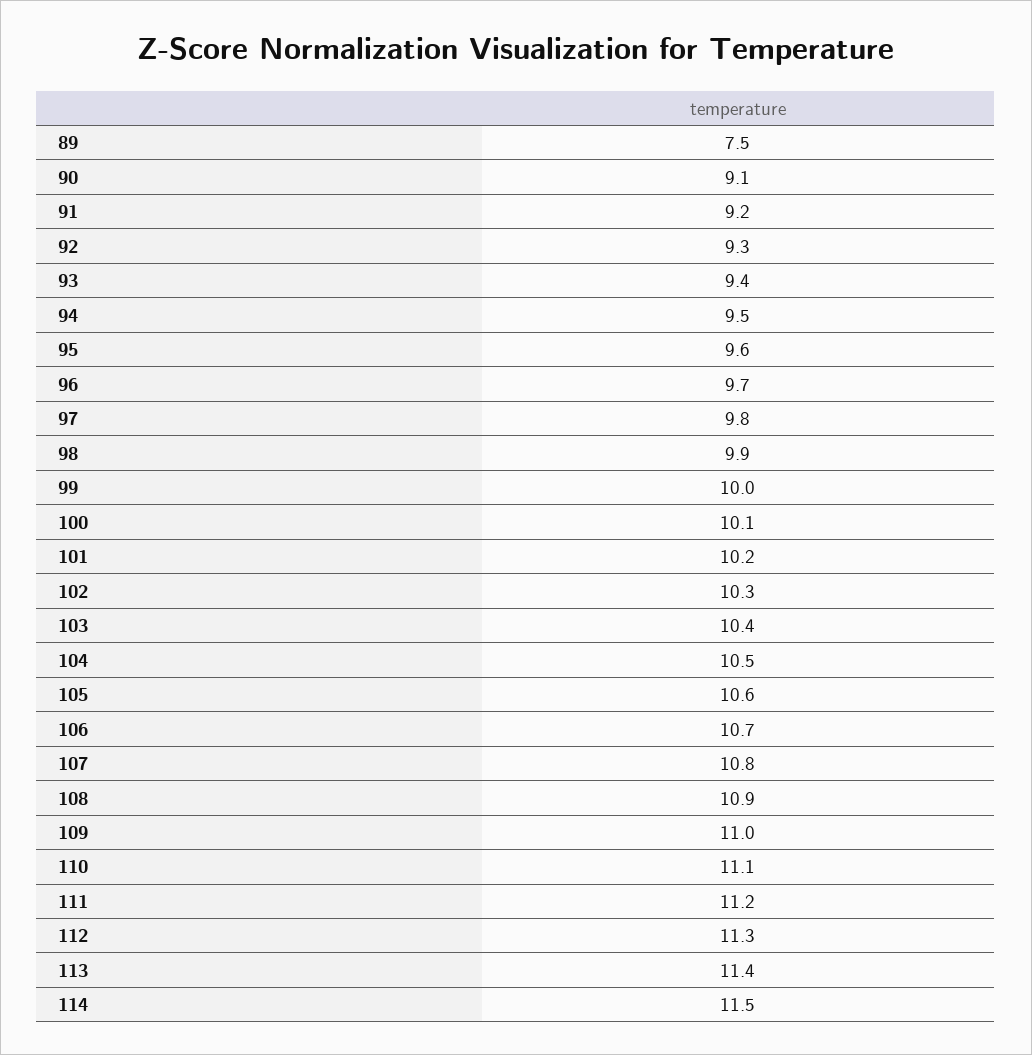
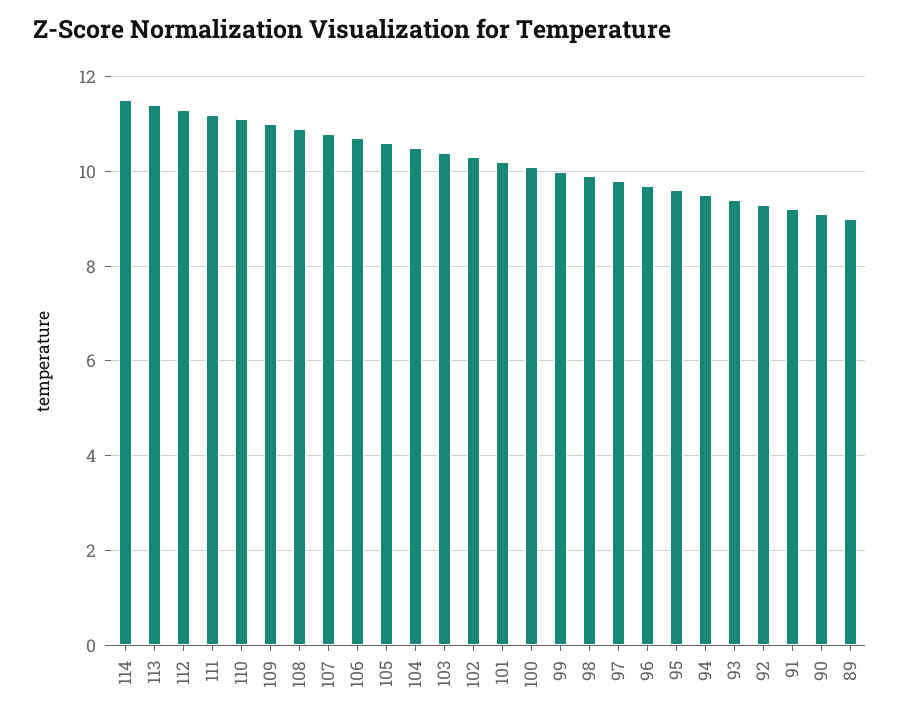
  {
-   "89": 7.5,
+   "89": 9,
    "90": 9.1,
    "91": 9.2,
    "92": 9.3,
    "93": 9.4,
    "94": 9.5,
    "95": 9.6,
    "96": 9.7,
    "97": 9.8,
    "98": 9.9,
    "99": 10,
    "100": 10.1,
    "101": 10.2,
    "102": 10.3,
    "103": 10.4,
    "104": 10.5,
    "105": 10.6,
    "106": 10.7,
    "107": 10.8,
    "108": 10.9,
    "109": 11,
    "110": 11.1,
    "111": 11.2,
    "112": 11.3,
    "113": 11.4,
    "114": 11.5
  }

